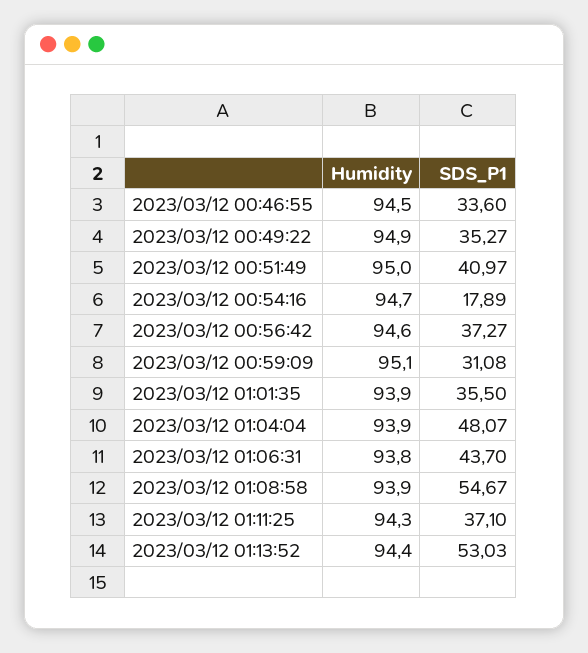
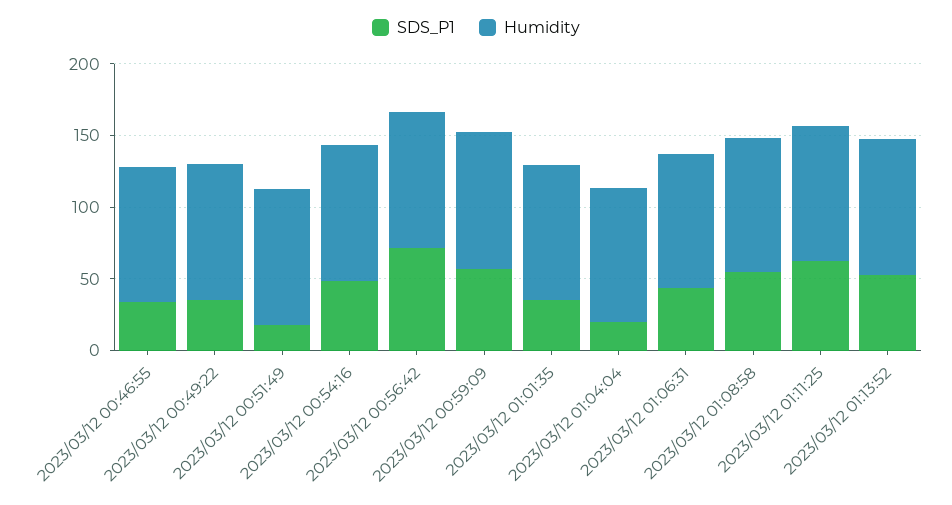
  {
    "Humidity": {
      "2023/03/12 00:46:55": 94.5,
      "2023/03/12 00:49:22": 94.9,
      "2023/03/12 00:51:49": 95,
      "2023/03/12 00:54:16": 94.7,
      "2023/03/12 00:56:42": 94.6,
      "2023/03/12 00:59:09": 95.1,
      "2023/03/12 01:01:35": 93.9,
      "2023/03/12 01:04:04": 93.9,
      "2023/03/12 01:06:31": 93.8,
      "2023/03/12 01:08:58": 93.9,
      "2023/03/12 01:11:25": 94.3,
      "2023/03/12 01:13:52": 94.4
    },
    "SDS_P1": {
      "2023/03/12 00:46:55": 33.6,
      "2023/03/12 00:49:22": 35.27,
-     "2023/03/12 00:51:49": 40.97,
+     "2023/03/12 00:51:49": 20,
-     "2023/03/12 00:54:16": 17.89,
+     "2023/03/12 00:54:16": 50,
-     "2023/03/12 00:56:42": 37.27,
+     "2023/03/12 00:56:42": 70,
-     "2023/03/12 00:59:09": 31.08,
+     "2023/03/12 00:59:09": 60,
      "2023/03/12 01:01:35": 35.5,
-     "2023/03/12 01:04:04": 48.07,
+     "2023/03/12 01:04:04": 20,
      "2023/03/12 01:06:31": 43.7,
      "2023/03/12 01:08:58": 54.67,
-     "2023/03/12 01:11:25": 37.1,
+     "2023/03/12 01:11:25": 60,
      "2023/03/12 01:13:52": 53.03
    }
  }

